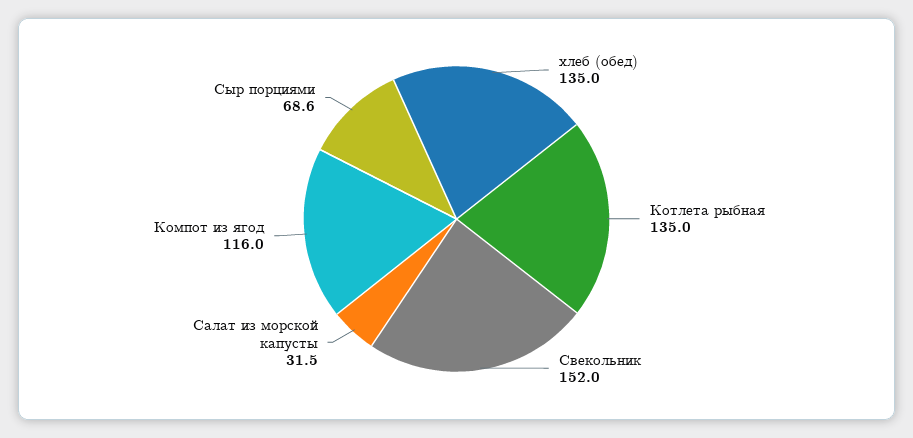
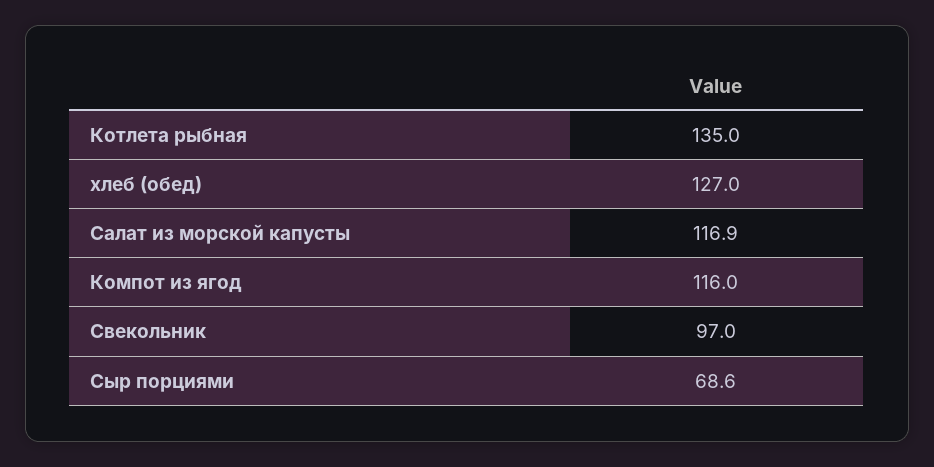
  {
-   "хлеб (обед)": 135,
+   "хлеб (обед)": 127,
    "Котлета рыбная": 135,
-   "Свекольник": 152,
+   "Свекольник": 97,
-   "Салат из морской капусты": 31.5,
+   "Салат из морской капусты": 116.9,
    "Компот из ягод": 116,
    "Сыр порциями": 68.6
  }

